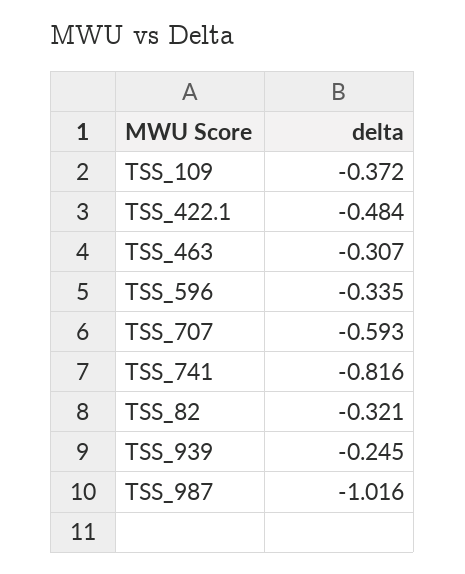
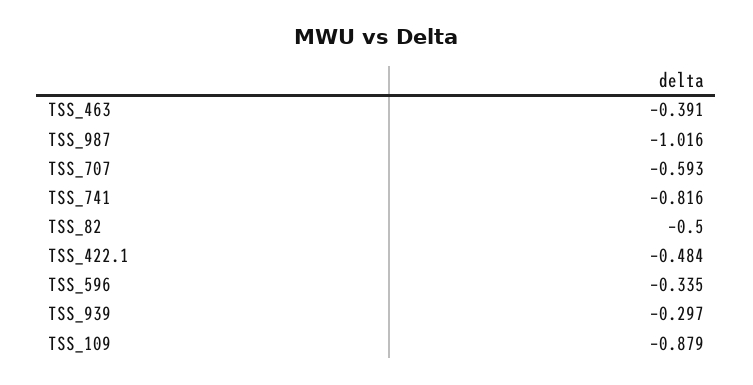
  {
-   "TSS_109": -0.372,
+   "TSS_109": -0.879,
    "TSS_422.1": -0.484,
-   "TSS_463": -0.307,
+   "TSS_463": -0.391,
    "TSS_596": -0.335,
    "TSS_707": -0.593,
    "TSS_741": -0.816,
-   "TSS_82": -0.321,
+   "TSS_82": -0.5,
-   "TSS_939": -0.245,
+   "TSS_939": -0.297,
    "TSS_987": -1.016
  }

